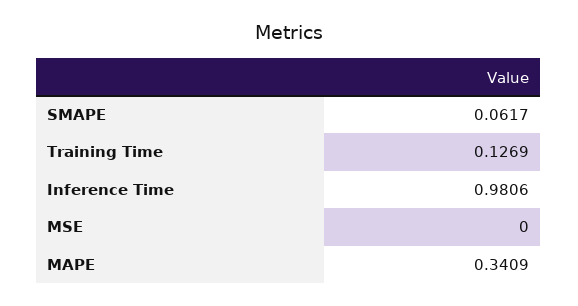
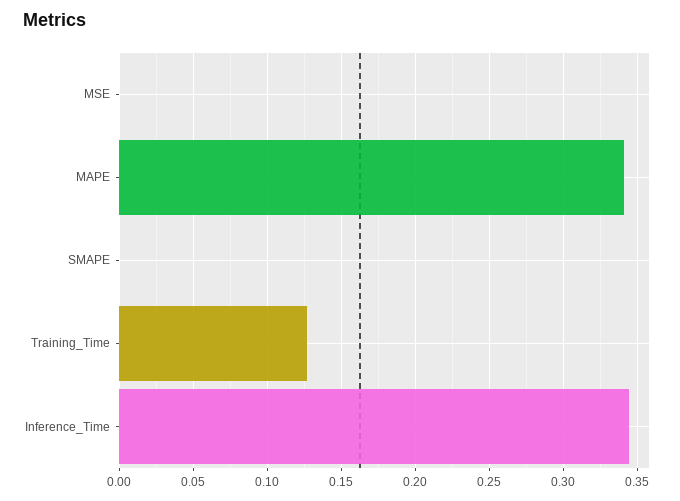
  {
-   "SMAPE": 0.0617,
+   "SMAPE": 0,
    "Training Time": 0.1269,
-   "Inference Time": 0.9806,
+   "Inference Time": 0.345,
    "MSE": 0,
    "MAPE": 0.3409
  }

